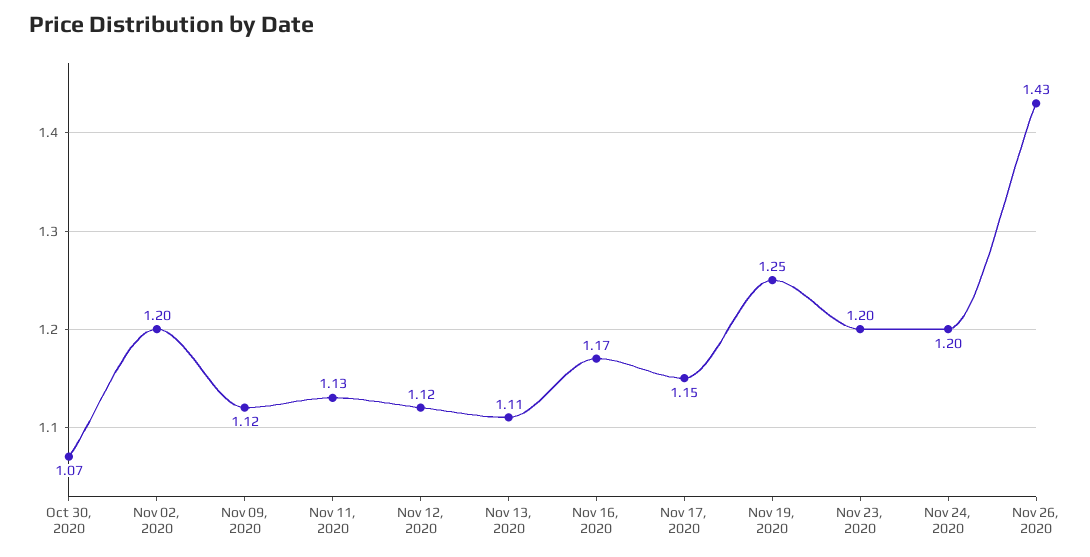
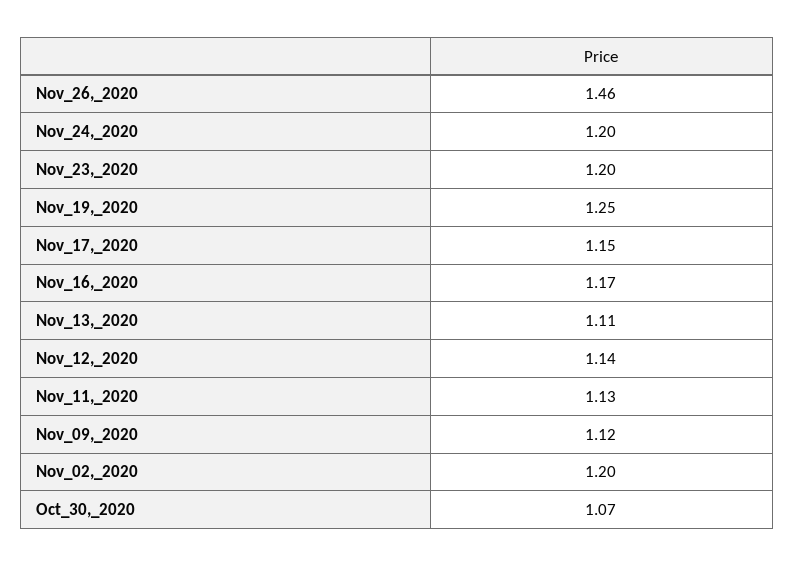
  {
    "Oct 30, 2020": 1.07,
    "Nov 02, 2020": 1.2,
    "Nov 09, 2020": 1.12,
    "Nov 11, 2020": 1.13,
-   "Nov 12, 2020": 1.12,
+   "Nov 12, 2020": 1.14,
    "Nov 13, 2020": 1.11,
    "Nov 16, 2020": 1.17,
    "Nov 17, 2020": 1.15,
    "Nov 19, 2020": 1.25,
    "Nov 23, 2020": 1.2,
    "Nov 24, 2020": 1.2,
-   "Nov 26, 2020": 1.43
+   "Nov 26, 2020": 1.46
  }

